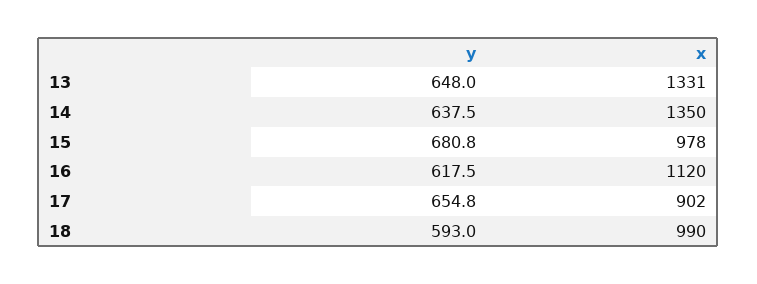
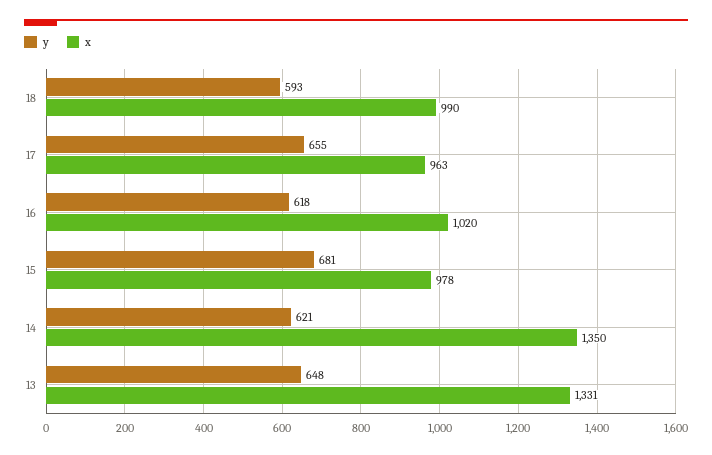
  {
    "y": {
      "13": 648,
-     "14": 637.5,
+     "14": 621,
      "15": 680.8,
      "16": 617.5,
      "17": 654.8,
      "18": 593
    },
    "x": {
      "13": 1331,
      "14": 1350,
      "15": 978,
-     "16": 1120,
+     "16": 1020,
-     "17": 902,
+     "17": 963,
      "18": 990
    }
  }

